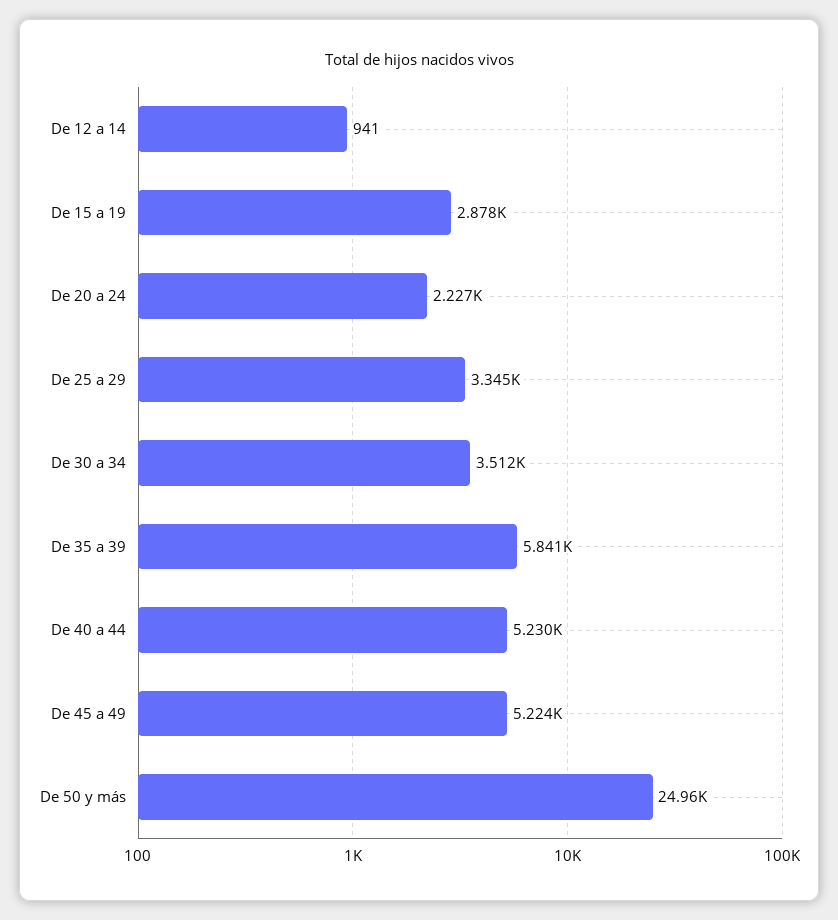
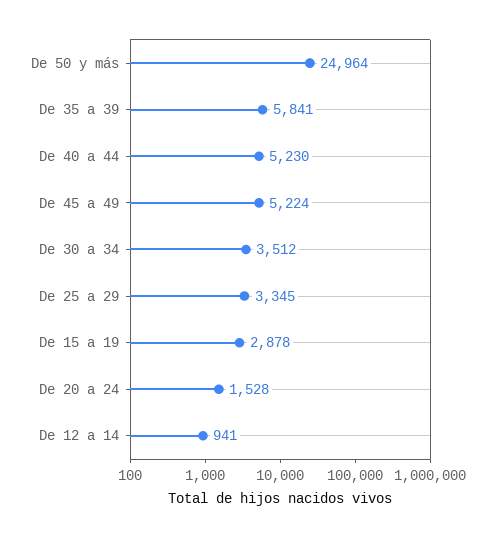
  {
    "De 12 a 14": 941,
    "De 15 a 19": 2878,
-   "De 20 a 24": 2227,
+   "De 20 a 24": 1528,
    "De 25 a 29": 3345,
    "De 30 a 34": 3512,
    "De 35 a 39": 5841,
    "De 40 a 44": 5230,
    "De 45 a 49": 5224,
    "De 50 y más": 24964
  }

